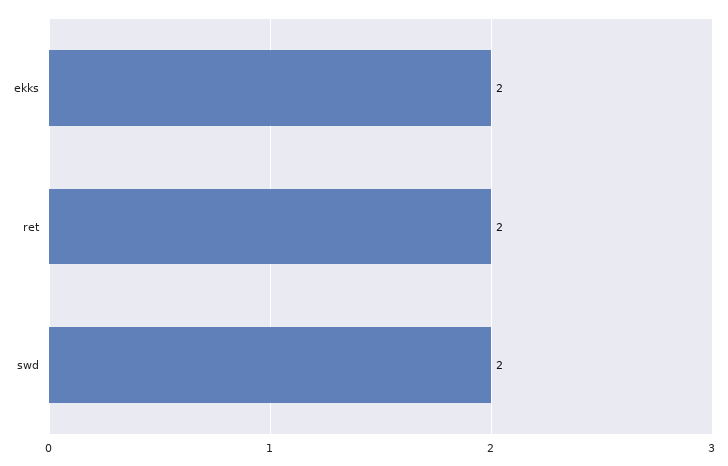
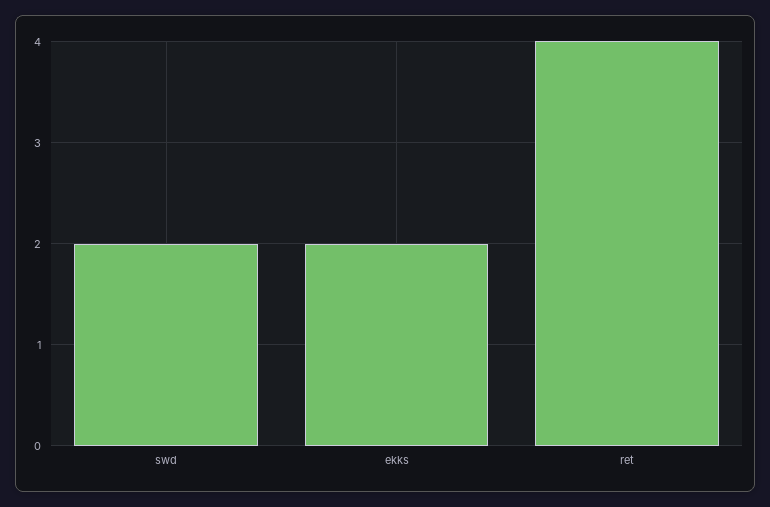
  {
    "ekks": 2,
-   "ret": 2,
+   "ret": 4,
    "swd": 2
  }

